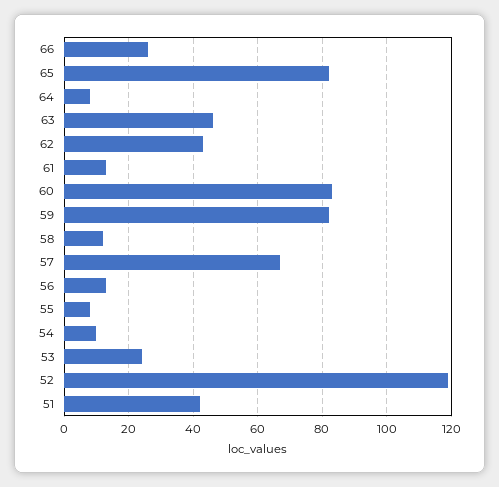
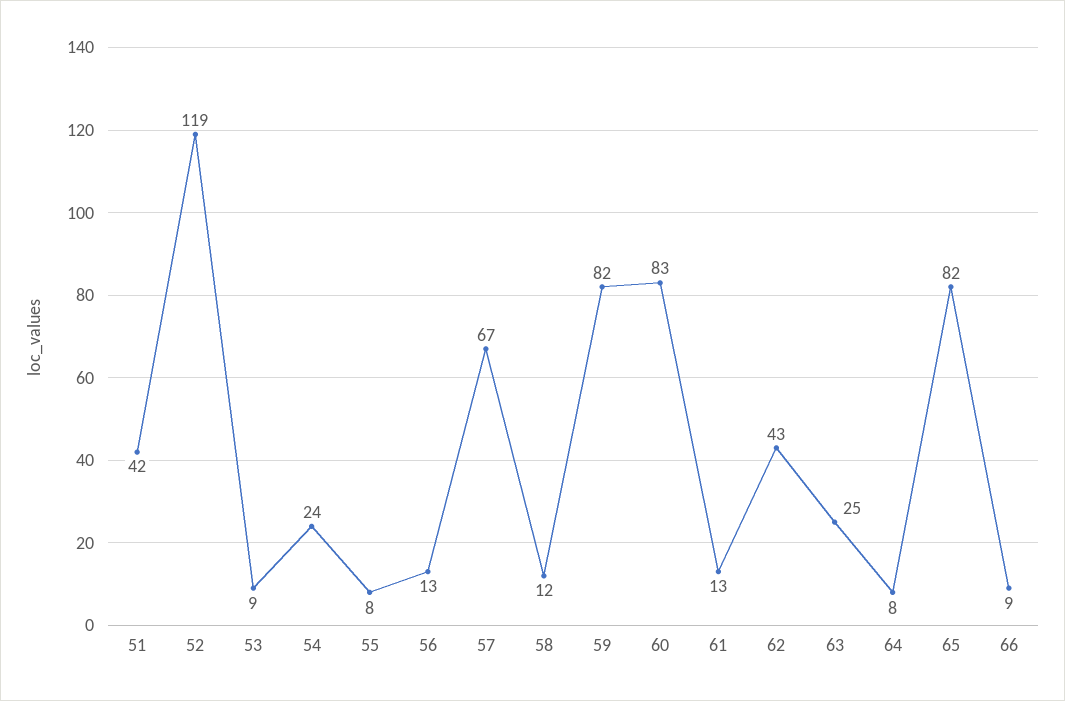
  {
-   "66": 25,
+   "66": 9,
    "65": 82,
    "64": 8,
-   "63": 45,
+   "63": 25,
    "62": 43,
    "61": 13,
    "60": 83,
    "59": 82,
    "58": 12,
    "57": 67,
    "56": 13,
    "55": 8,
-   "54": 10,
+   "54": 24,
-   "53": 25,
+   "53": 9,
    "52": 119,
    "51": 42
  }

